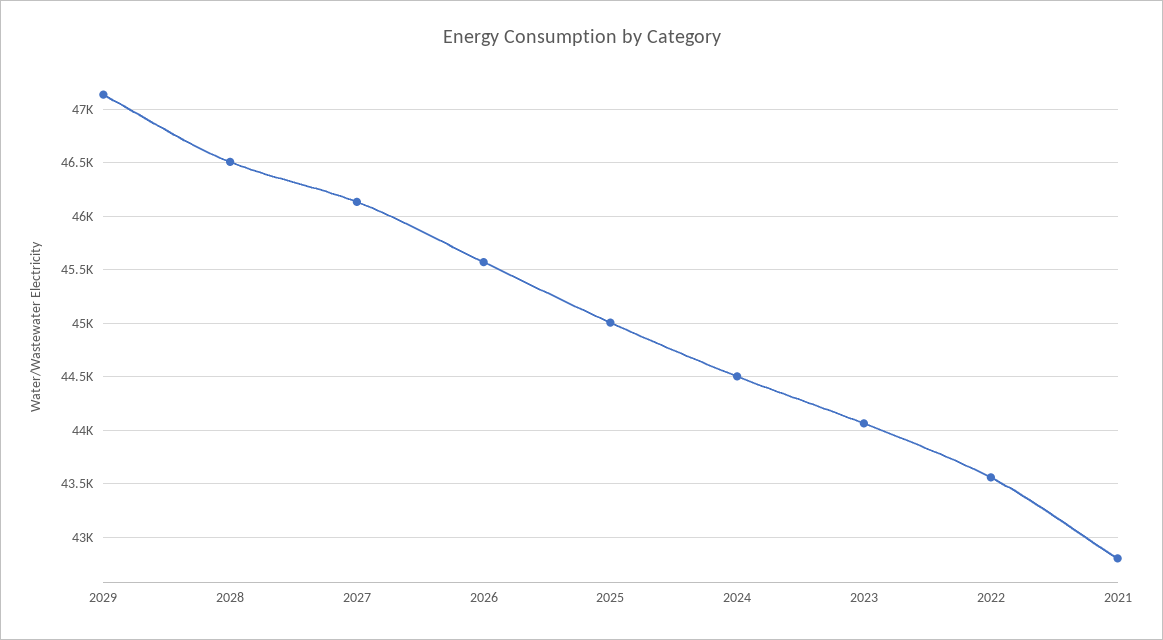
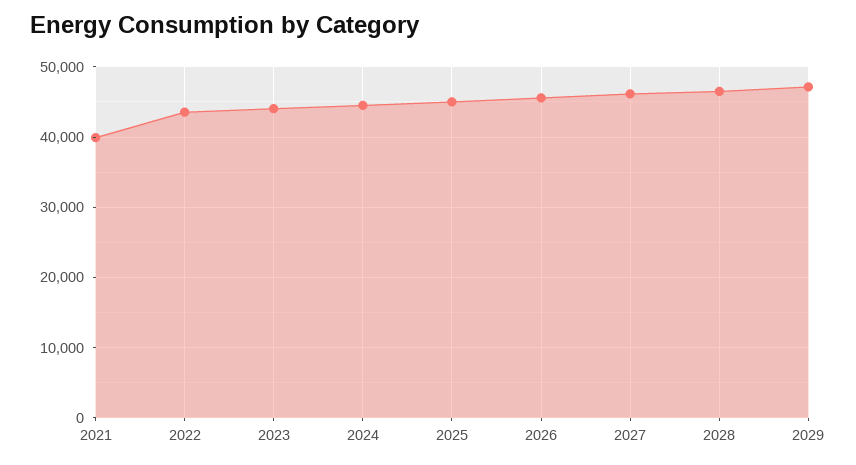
  {
    "2029": 47100,
    "2028": 46500,
    "2027": 46100,
    "2026": 45600,
    "2025": 45000,
    "2024": 44500,
    "2023": 44100,
    "2022": 43600,
-   "2021": 42800
+   "2021": 40000
  }

